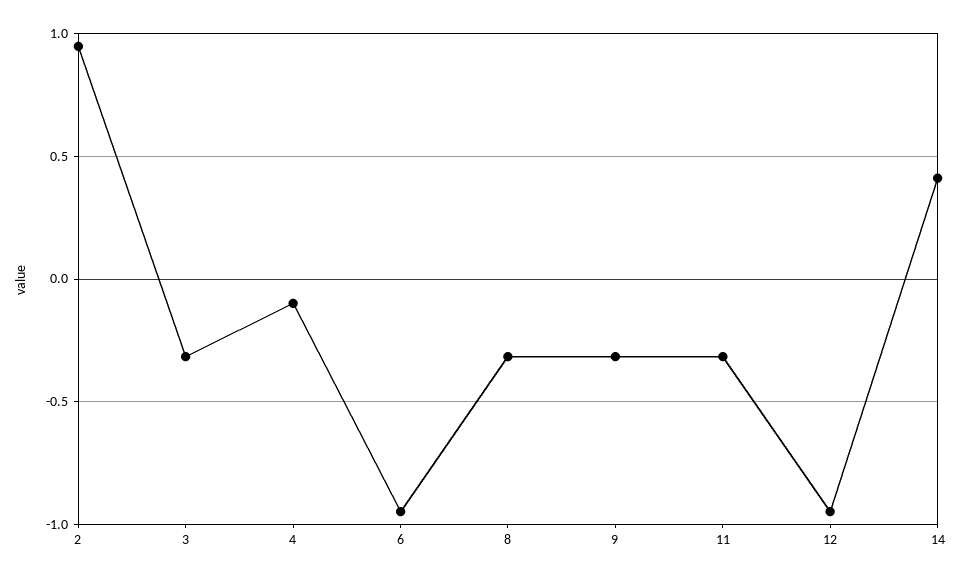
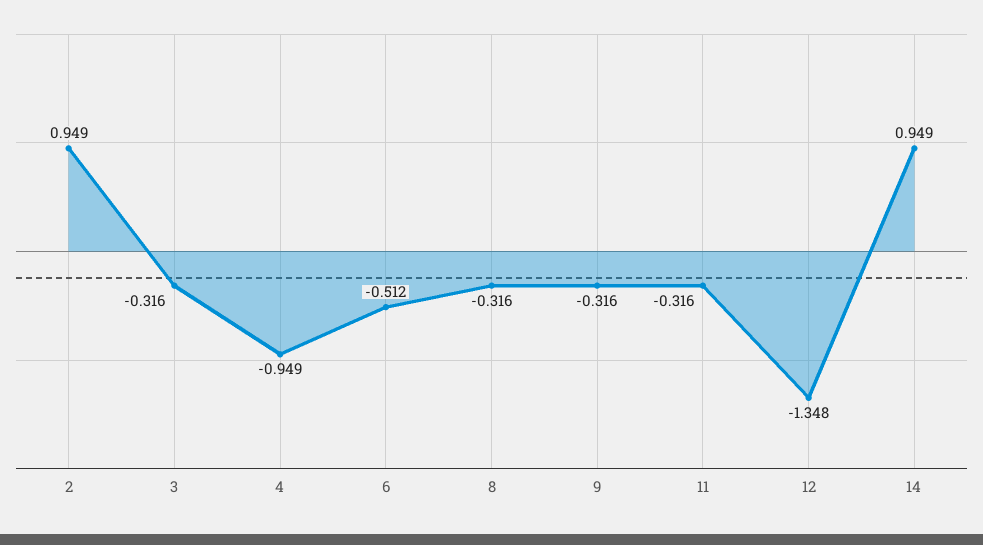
  {
    "2": 0.949,
    "3": -0.316,
-   "4": -0.1,
+   "4": -0.949,
-   "6": -0.95,
+   "6": -0.512,
    "8": -0.316,
    "9": -0.316,
    "11": -0.316,
-   "12": -0.95,
+   "12": -1.348,
-   "14": 0.4
+   "14": 0.949
  }

